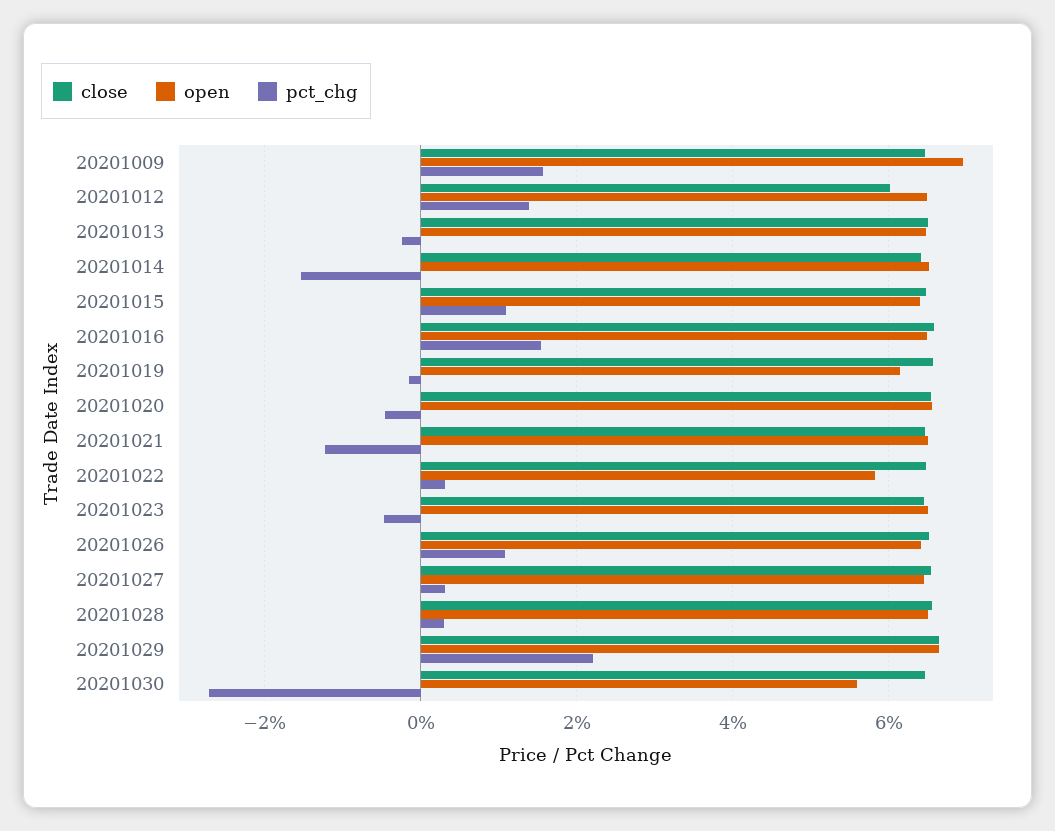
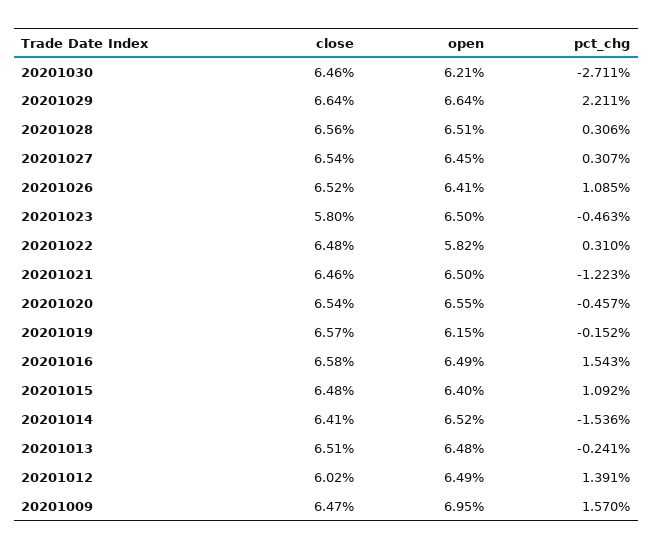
  {
    "close": {
      "20201009": 6.47,
      "20201012": 6.02,
      "20201013": 6.51,
      "20201014": 6.41,
      "20201015": 6.48,
      "20201016": 6.58,
      "20201019": 6.57,
      "20201020": 6.54,
      "20201021": 6.46,
      "20201022": 6.48,
-     "20201023": 6.4,
+     "20201023": 5.8,
      "20201026": 6.52,
      "20201027": 6.54,
      "20201028": 6.56,
      "20201029": 6.64,
      "20201030": 6.46
    },
    "open": {
      "20201009": 6.95,
      "20201012": 6.49,
      "20201013": 6.48,
      "20201014": 6.52,
      "20201015": 6.4,
      "20201016": 6.49,
      "20201019": 6.15,
      "20201020": 6.55,
      "20201021": 6.5,
      "20201022": 5.82,
      "20201023": 6.5,
      "20201026": 6.41,
      "20201027": 6.45,
      "20201028": 6.51,
      "20201029": 6.64,
-     "20201030": 5.6
+     "20201030": 6.21
    },
    "pct_chg": {
      "20201009": 1.57,
      "20201012": 1.391,
      "20201013": -0.241,
      "20201014": -1.536,
      "20201015": 1.092,
      "20201016": 1.543,
      "20201019": -0.152,
      "20201020": -0.457,
      "20201021": -1.223,
      "20201022": 0.31,
      "20201023": -0.463,
      "20201026": 1.085,
      "20201027": 0.307,
      "20201028": 0.306,
      "20201029": 2.211,
      "20201030": -2.711
    }
  }

